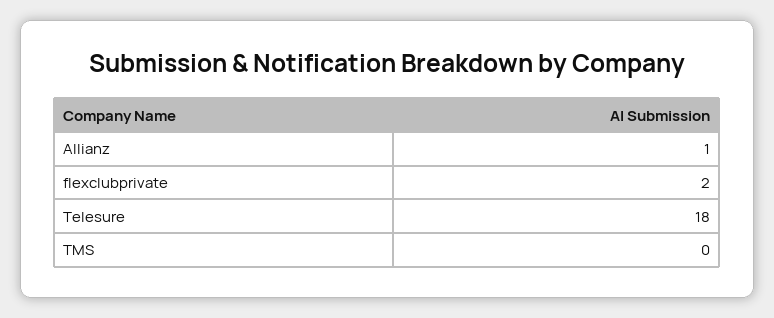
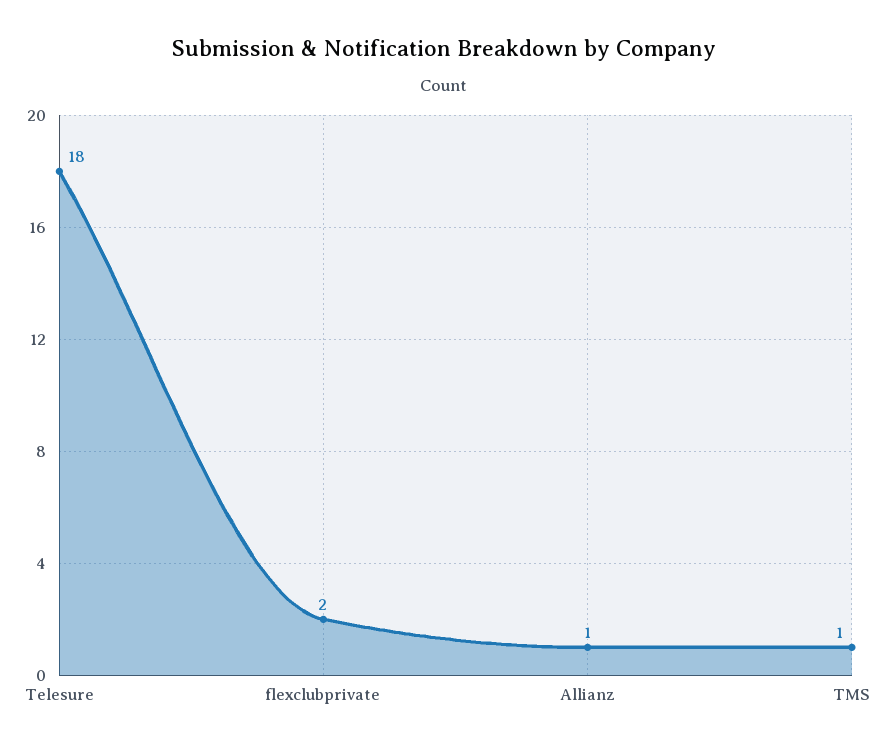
  {
    "Allianz": 1,
    "flexclubprivate": 2,
    "Telesure": 18,
-   "TMS": 0
+   "TMS": 1
  }

